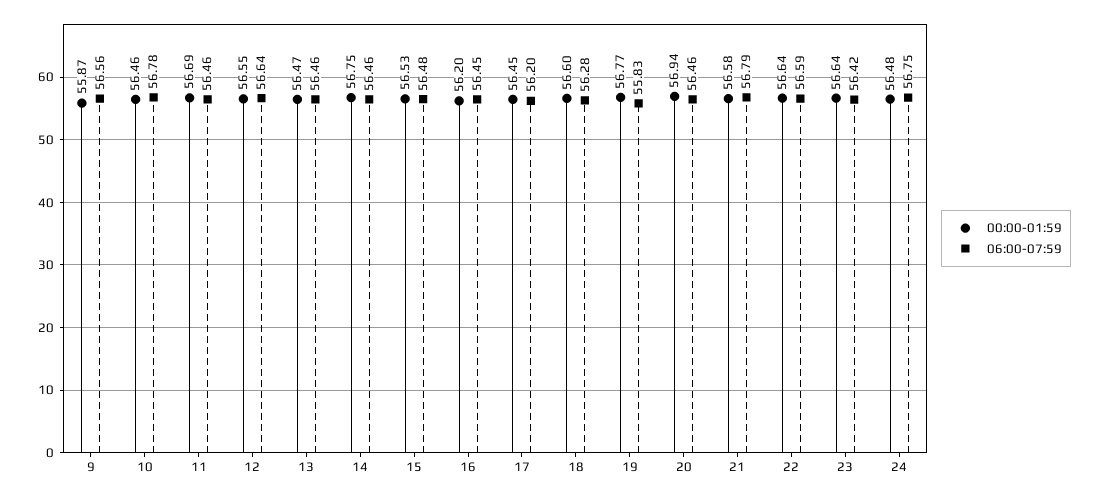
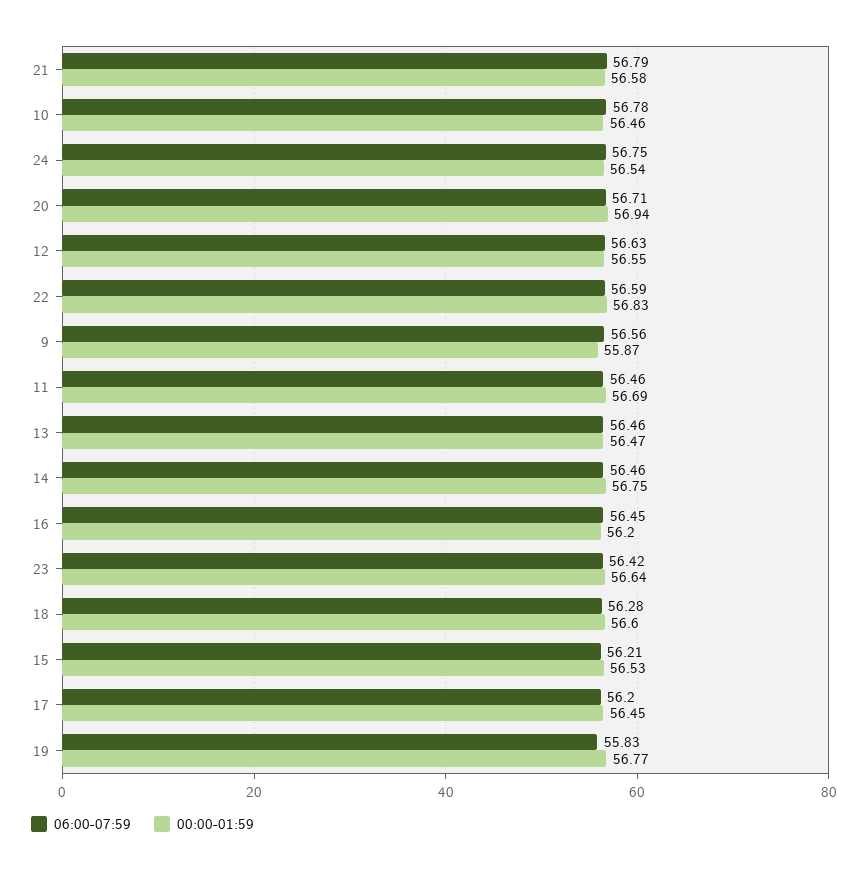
  {
    "00:00-01:59": {
      "9": 55.87,
      "10": 56.46,
      "11": 56.69,
      "12": 56.55,
      "13": 56.47,
      "14": 56.75,
      "15": 56.53,
      "16": 56.2,
      "17": 56.45,
      "18": 56.6,
      "19": 56.77,
      "20": 56.94,
      "21": 56.58,
-     "22": 56.64,
+     "22": 56.83,
      "23": 56.64,
-     "24": 56.48
+     "24": 56.54
    },
    "06:00-07:59": {
      "9": 56.56,
      "10": 56.78,
      "11": 56.46,
-     "12": 56.64,
+     "12": 56.63,
      "13": 56.46,
      "14": 56.46,
-     "15": 56.48,
+     "15": 56.21,
      "16": 56.45,
      "17": 56.2,
      "18": 56.28,
      "19": 55.83,
-     "20": 56.46,
+     "20": 56.71,
      "21": 56.79,
      "22": 56.59,
      "23": 56.42,
      "24": 56.75
    }
  }

